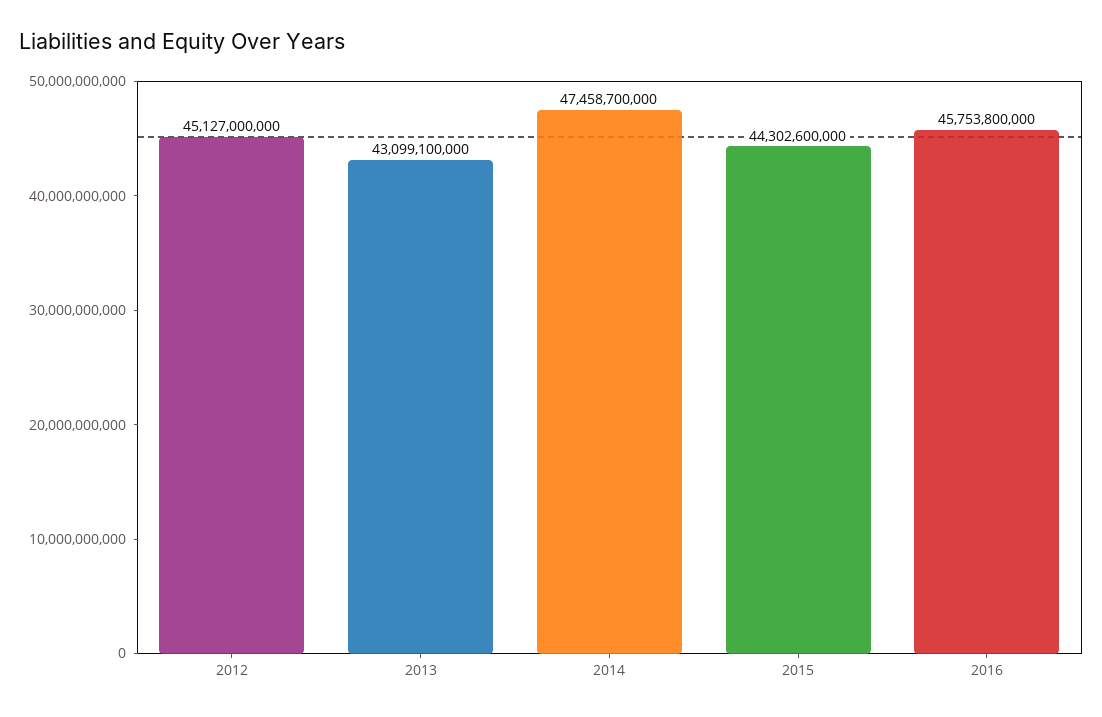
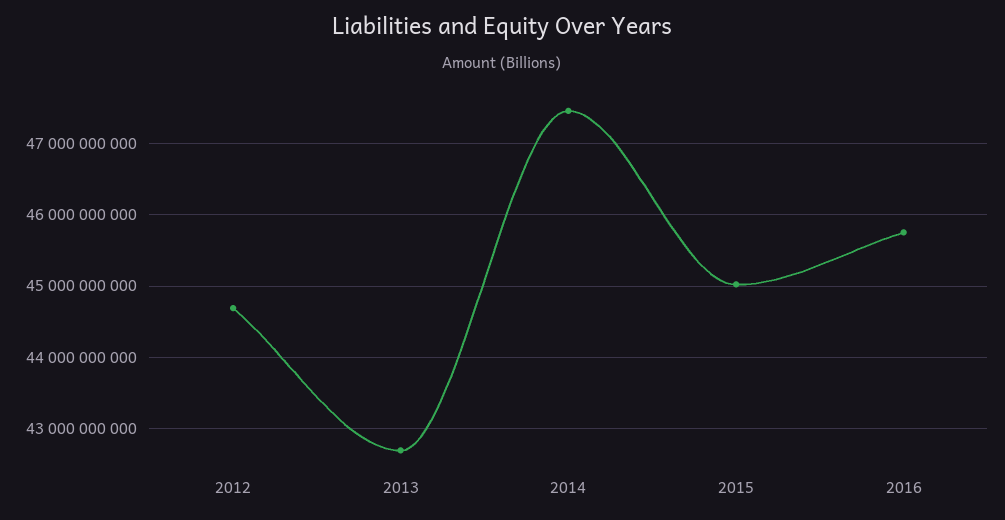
  {
-   "2012": 45127000000,
+   "2012": 44700000000,
-   "2013": 43099100000,
+   "2013": 42700000000,
    "2014": 47458700000,
-   "2015": 44302600000,
+   "2015": 45000000000,
    "2016": 45753800000
  }

